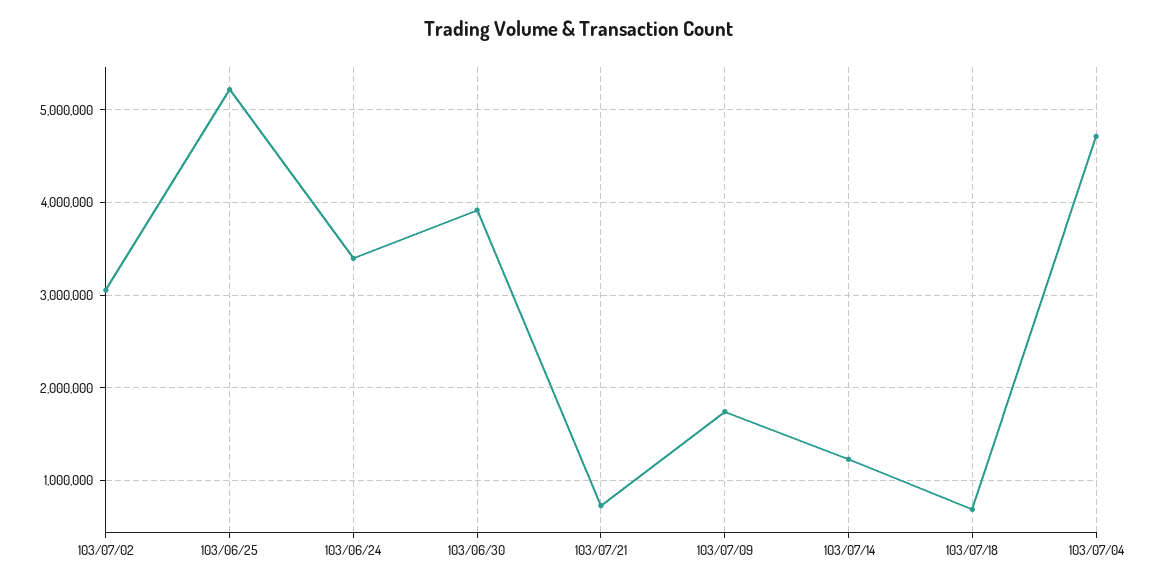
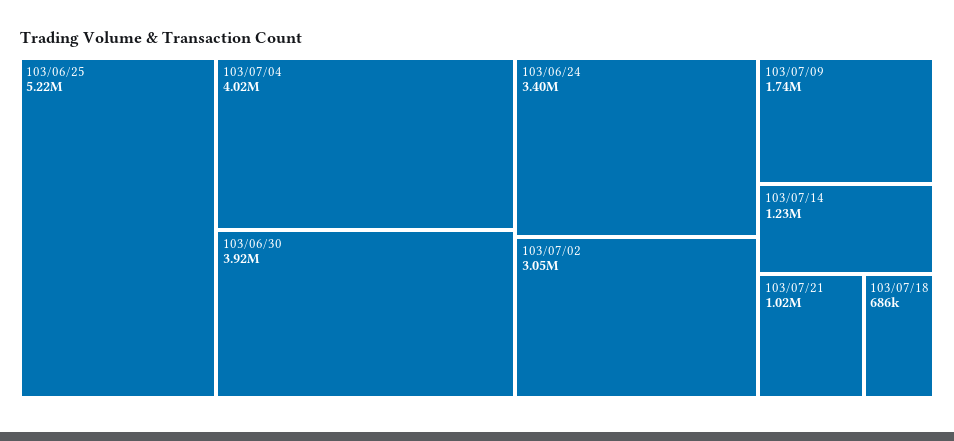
  {
    "103/07/02": 3050000,
    "103/06/25": 5220000,
    "103/06/24": 3400000,
    "103/06/30": 3920000,
-   "103/07/21": 700000,
+   "103/07/21": 1020000,
    "103/07/09": 1740000,
    "103/07/14": 1230000,
    "103/07/18": 686000,
-   "103/07/04": 4700000
+   "103/07/04": 4020000
  }

